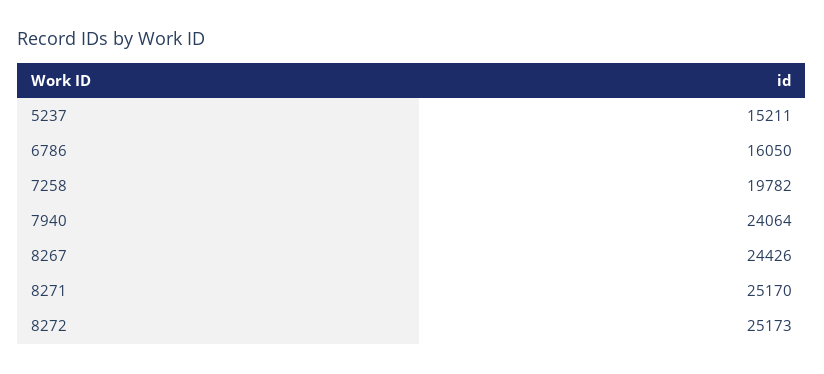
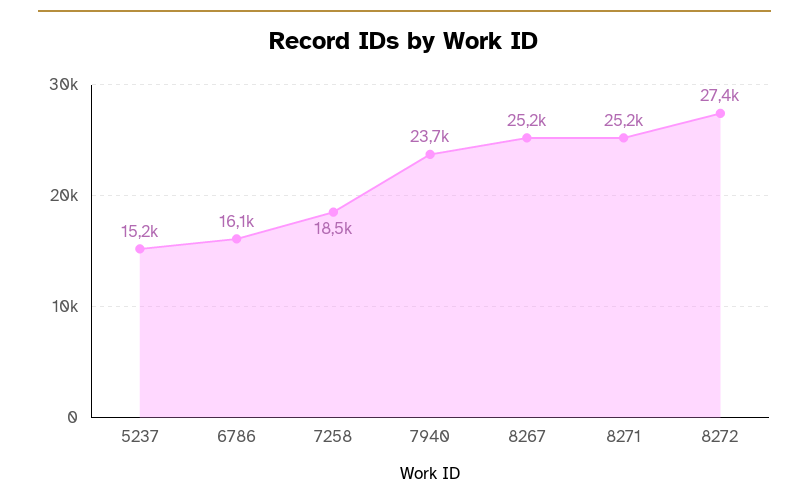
  {
    "5237": 15211,
    "6786": 16050,
-   "7258": 19782,
+   "7258": 18500,
-   "7940": 24064,
+   "7940": 23700,
-   "8267": 24426,
+   "8267": 25200,
    "8271": 25170,
-   "8272": 25173
+   "8272": 27400
  }

